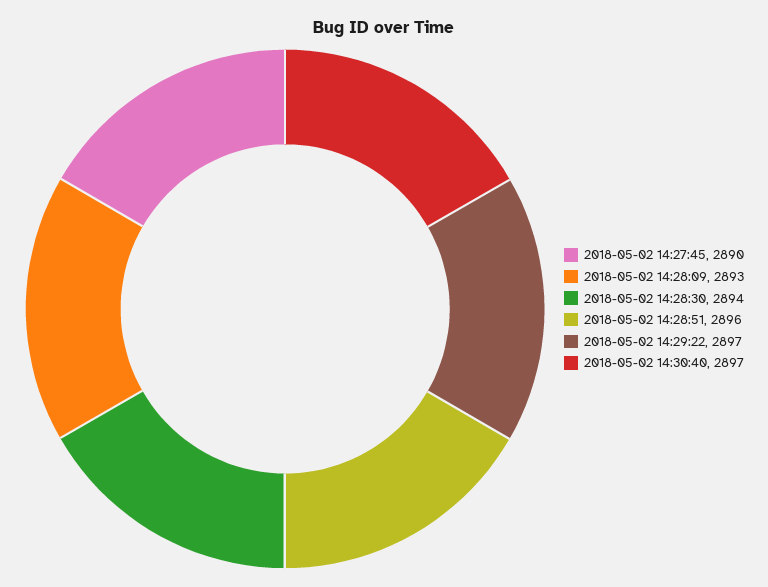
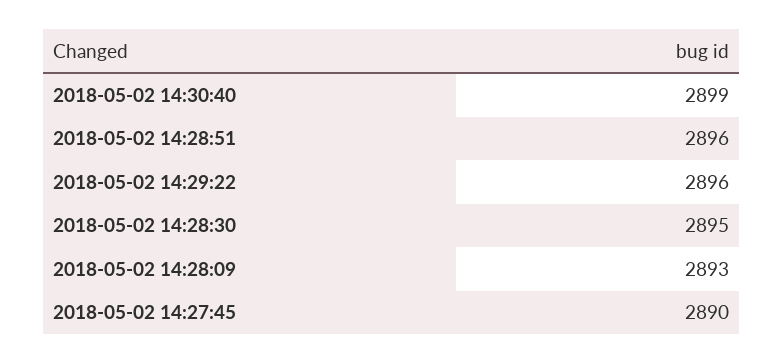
  {
    "2018-05-02 14:27:45": 2890,
    "2018-05-02 14:28:09": 2893,
-   "2018-05-02 14:28:30": 2894,
+   "2018-05-02 14:28:30": 2895,
    "2018-05-02 14:28:51": 2896,
-   "2018-05-02 14:29:22": 2897,
+   "2018-05-02 14:29:22": 2896,
-   "2018-05-02 14:30:40": 2897
+   "2018-05-02 14:30:40": 2899
  }

